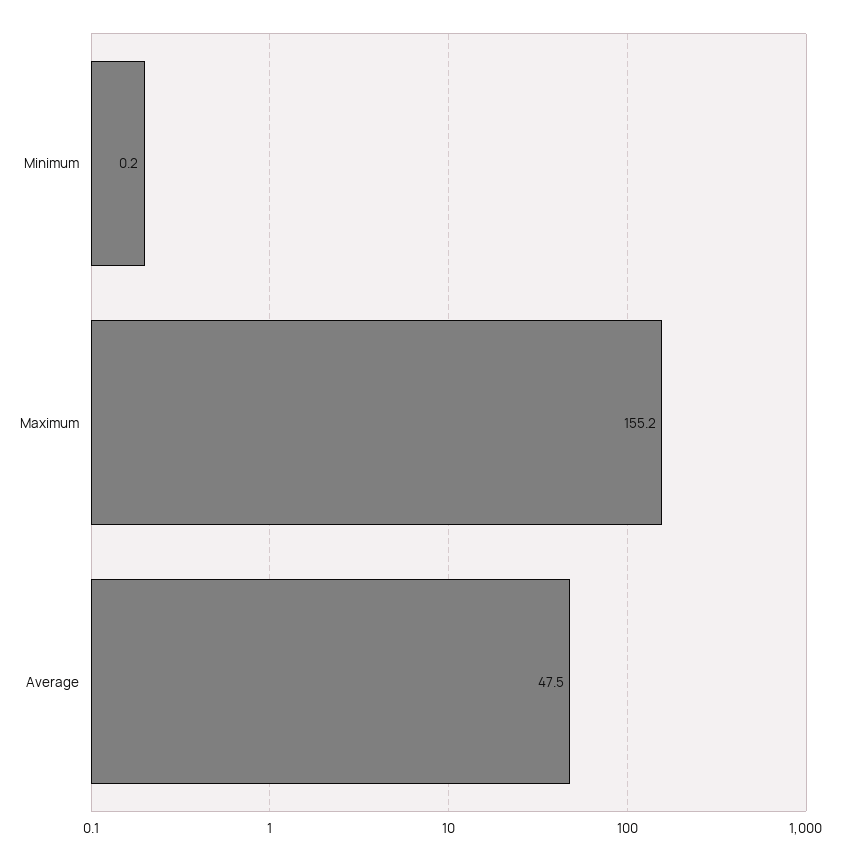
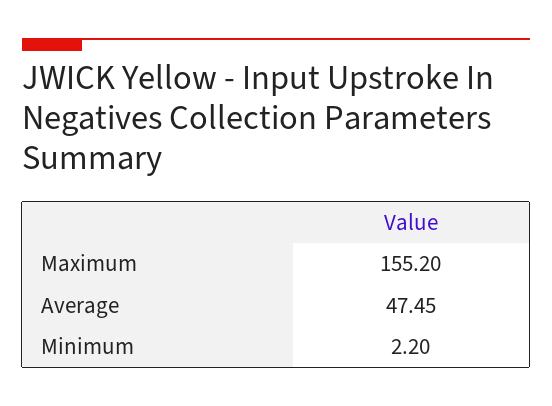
  {
-   "Minimum": 0.2,
+   "Minimum": 2.2,
    "Maximum": 155.2,
    "Average": 47.45
  }

